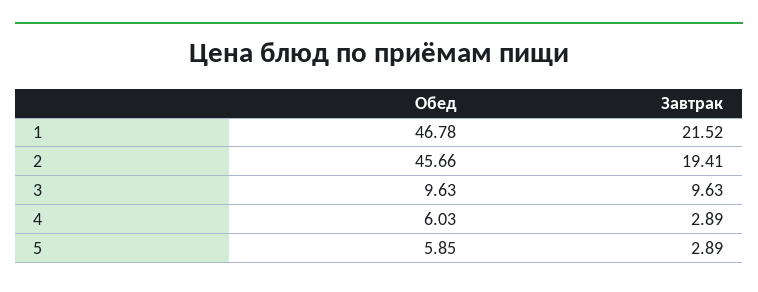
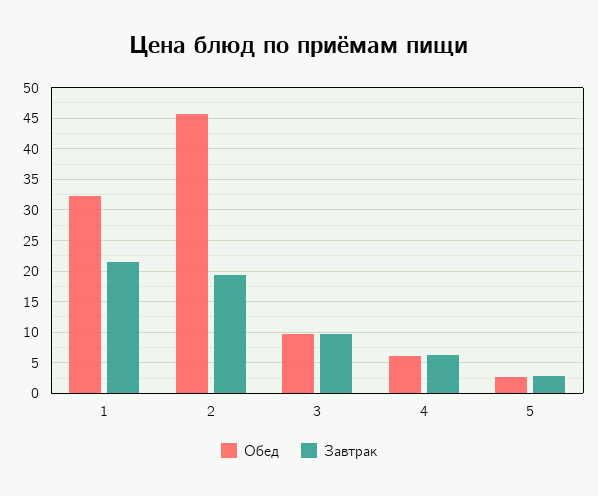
  {
    "Обед": {
-     "1": 46.78,
+     "1": 32,
      "2": 45.66,
      "3": 9.63,
      "4": 6.03,
-     "5": 5.85
+     "5": 3
    },
    "Завтрак": {
      "1": 21.52,
      "2": 19.41,
      "3": 9.63,
-     "4": 2.89,
+     "4": 6,
      "5": 2.89
    }
  }

